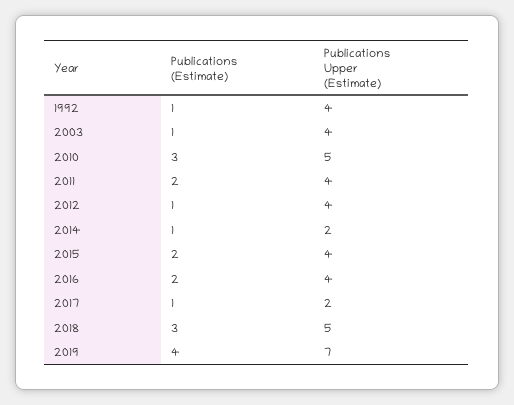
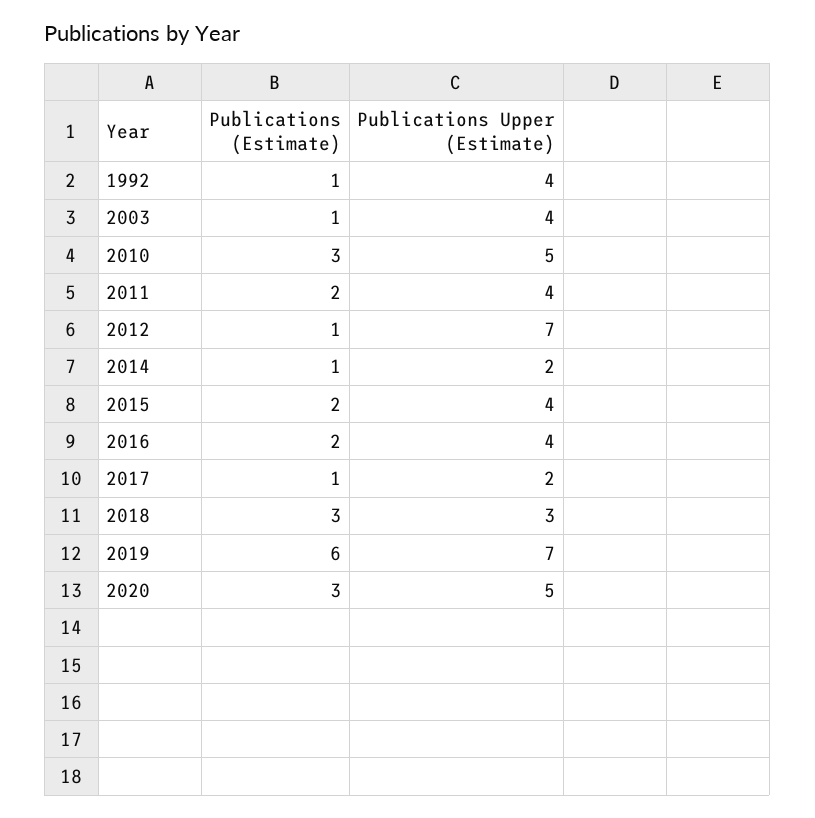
  {
    "Publications (Estimate)": {
      "1992": 1,
      "2003": 1,
      "2010": 3,
      "2011": 2,
      "2012": 1,
      "2014": 1,
      "2015": 2,
      "2016": 2,
      "2017": 1,
      "2018": 3,
-     "2019": 4
+     "2019": 6,
+     "2020": 3
    },
    "Publications Upper (Estimate)": {
      "1992": 4,
      "2003": 4,
      "2010": 5,
      "2011": 4,
-     "2012": 4,
+     "2012": 7,
      "2014": 2,
      "2015": 4,
      "2016": 4,
      "2017": 2,
-     "2018": 5,
+     "2018": 3,
-     "2019": 7
+     "2019": 7,
+     "2020": 5
    }
  }

